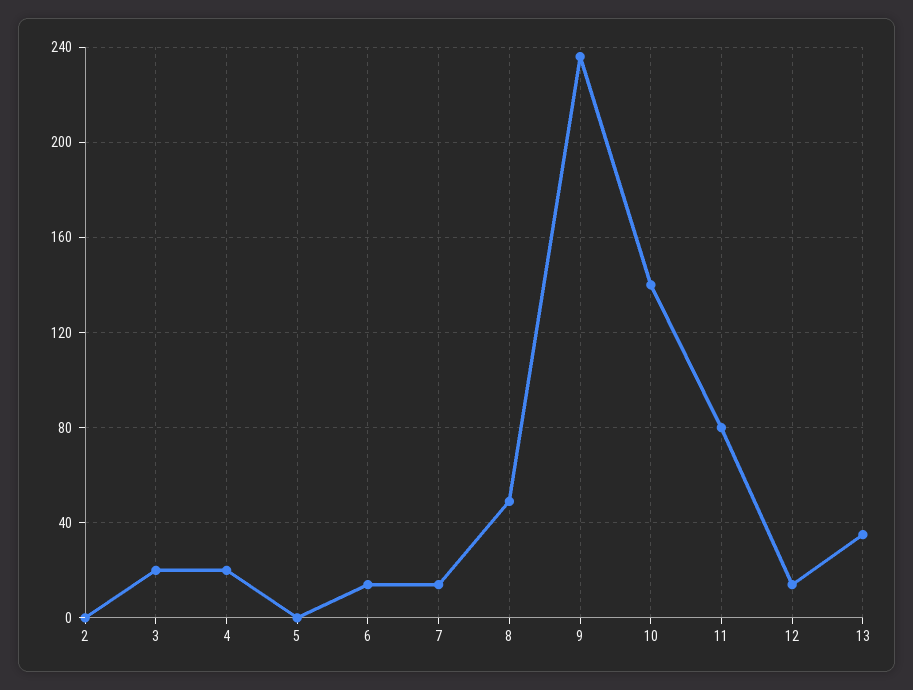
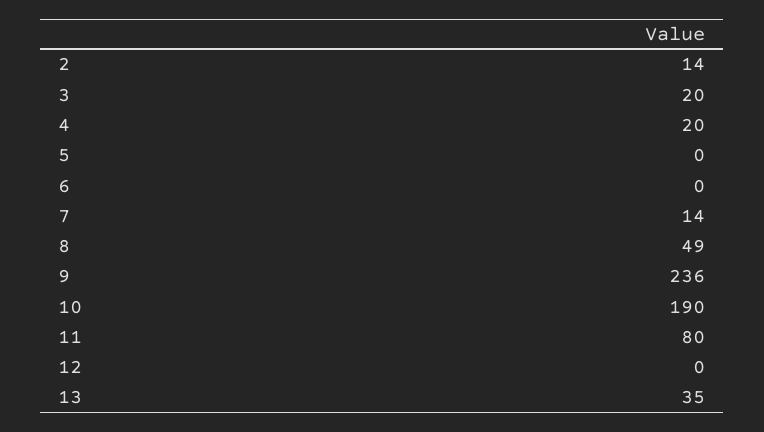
  {
-   "2": 0,
+   "2": 14,
    "3": 20,
    "4": 20,
    "5": 0,
-   "6": 15,
+   "6": 0,
    "7": 14,
    "8": 49,
    "9": 236,
-   "10": 140,
+   "10": 190,
    "11": 80,
-   "12": 15,
+   "12": 0,
    "13": 35
  }

